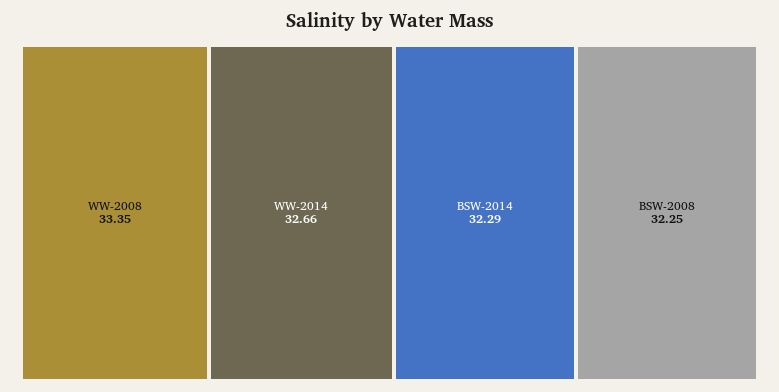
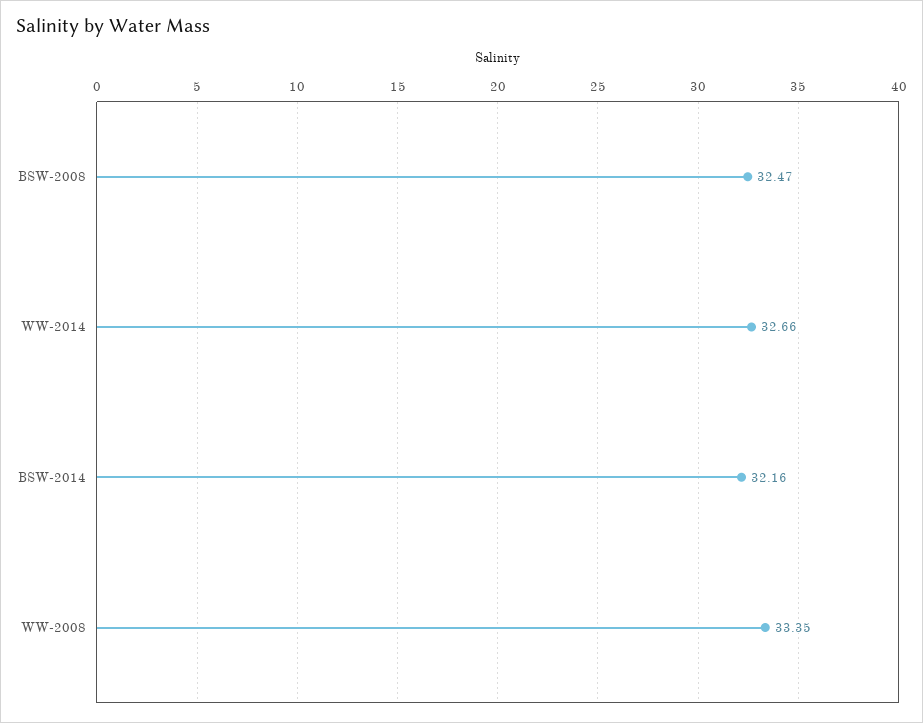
  {
    "WW-2008": 33.35,
    "WW-2014": 32.66,
-   "BSW-2014": 32.29,
+   "BSW-2014": 32.16,
-   "BSW-2008": 32.25
+   "BSW-2008": 32.47
  }

